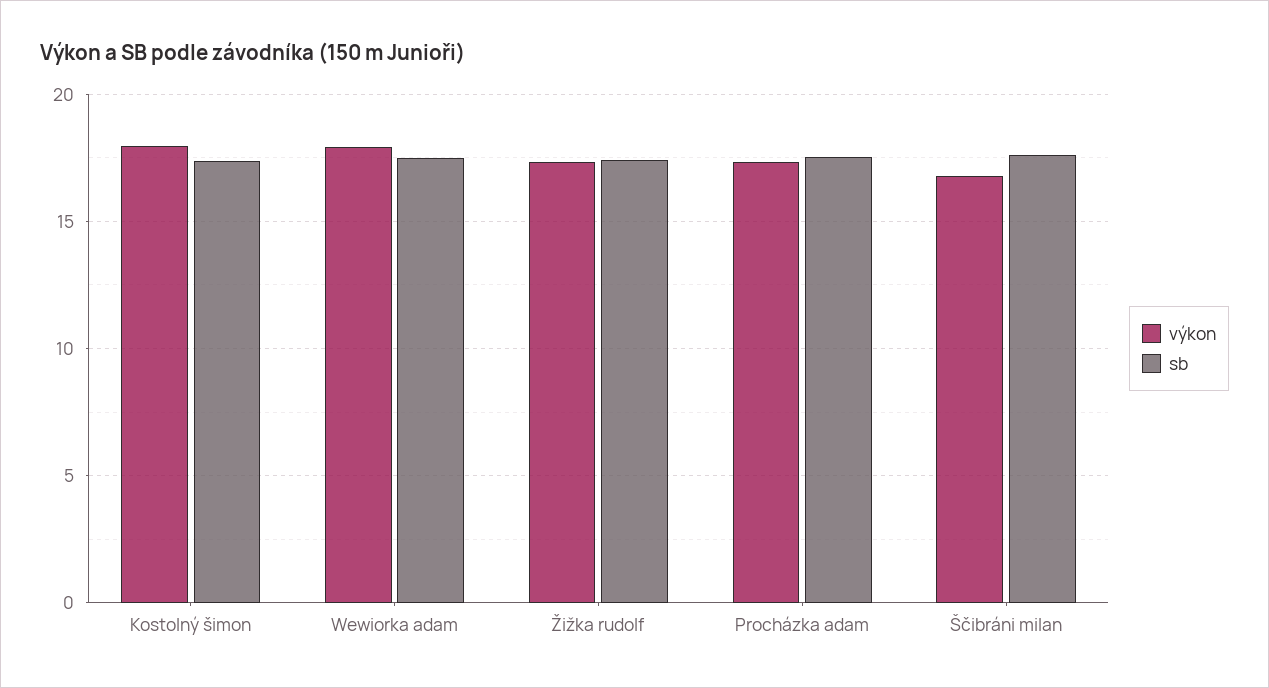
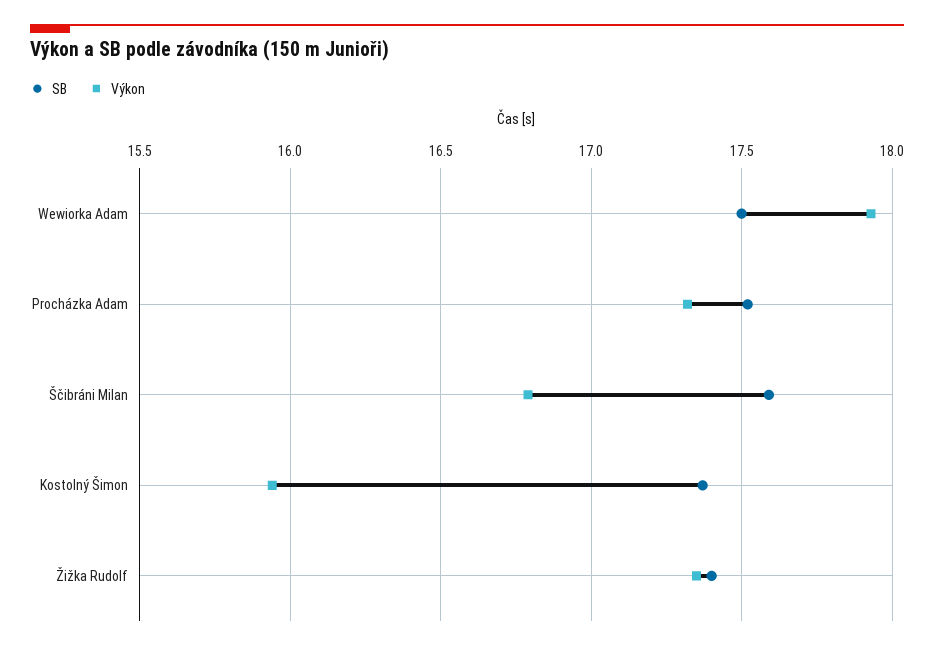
  {
    "výkon": {
-     "Kostolný šimon": 18,
+     "Kostolný šimon": 15.95,
      "Wewiorka adam": 17.95,
      "Žižka rudolf": 17.35,
      "Procházka adam": 17.3,
      "Ščibráni milan": 16.8
    },
    "sb": {
      "Kostolný šimon": 17.35,
      "Wewiorka adam": 17.5,
      "Žižka rudolf": 17.4,
      "Procházka adam": 17.5,
      "Ščibráni milan": 17.6
    }
  }

